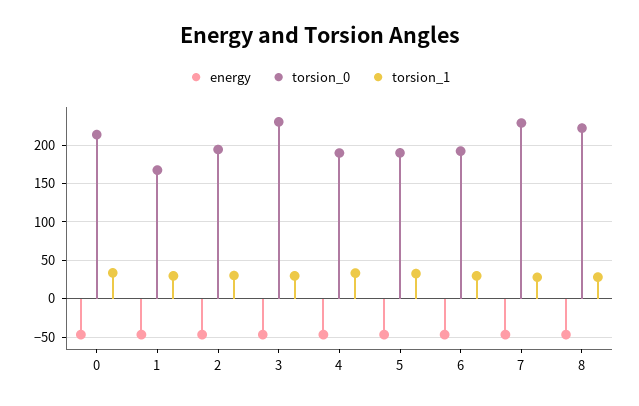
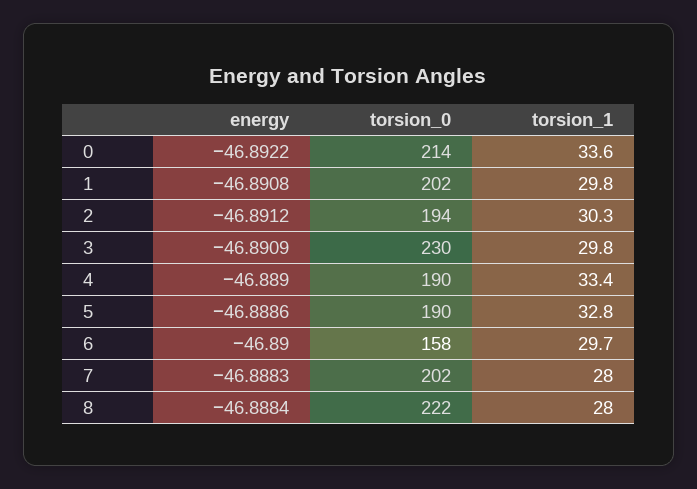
  {
    "energy": {
      "0": -46.8922,
      "1": -46.8908,
      "2": -46.8912,
      "3": -46.8909,
      "4": -46.889,
      "5": -46.8886,
      "6": -46.89,
      "7": -46.8883,
      "8": -46.8884
    },
    "torsion_0": {
      "0": 214,
-     "1": 170,
+     "1": 202,
      "2": 194,
      "3": 230,
      "4": 190,
      "5": 190,
-     "6": 190,
+     "6": 158,
-     "7": 230,
+     "7": 202,
      "8": 222
    },
    "torsion_1": {
      "0": 33.6,
      "1": 29.8,
      "2": 30.3,
      "3": 29.8,
      "4": 33.4,
      "5": 32.8,
      "6": 29.7,
      "7": 28,
      "8": 28
    }
  }

